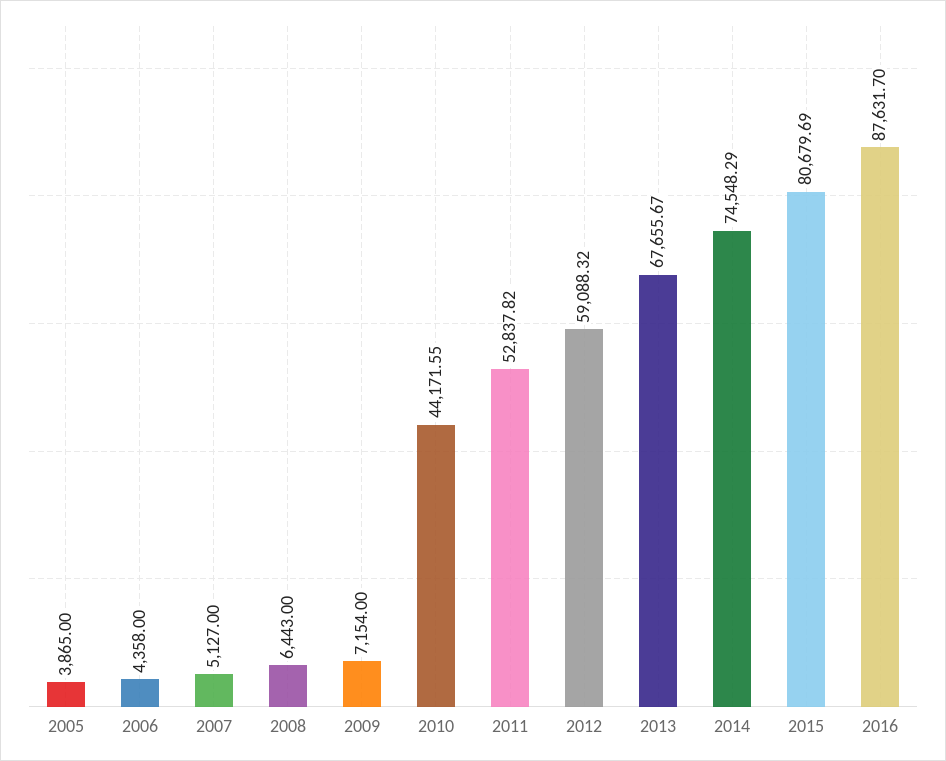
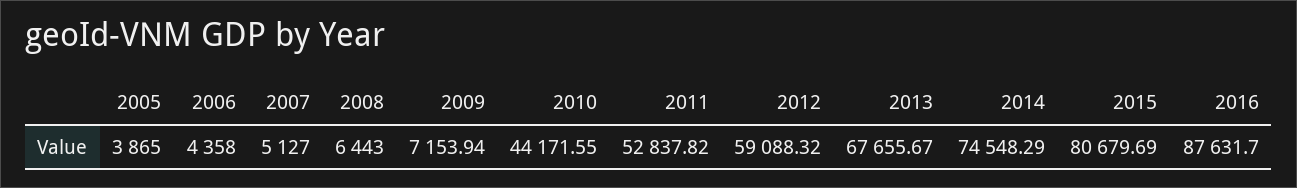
  {
    "2005": 3865,
    "2006": 4358,
    "2007": 5127,
    "2008": 6443,
-   "2009": 7154,
+   "2009": 7153.94,
    "2010": 44171.55,
    "2011": 52837.82,
    "2012": 59088.32,
    "2013": 67655.67,
    "2014": 74548.29,
    "2015": 80679.69,
    "2016": 87631.7
  }

